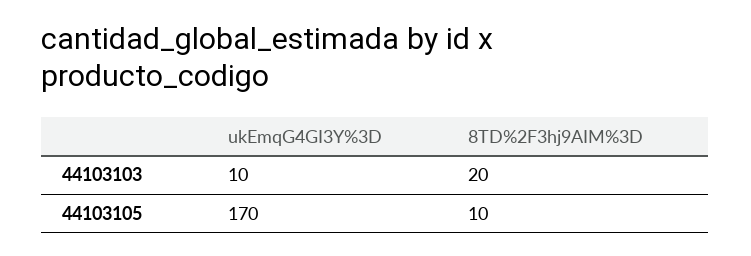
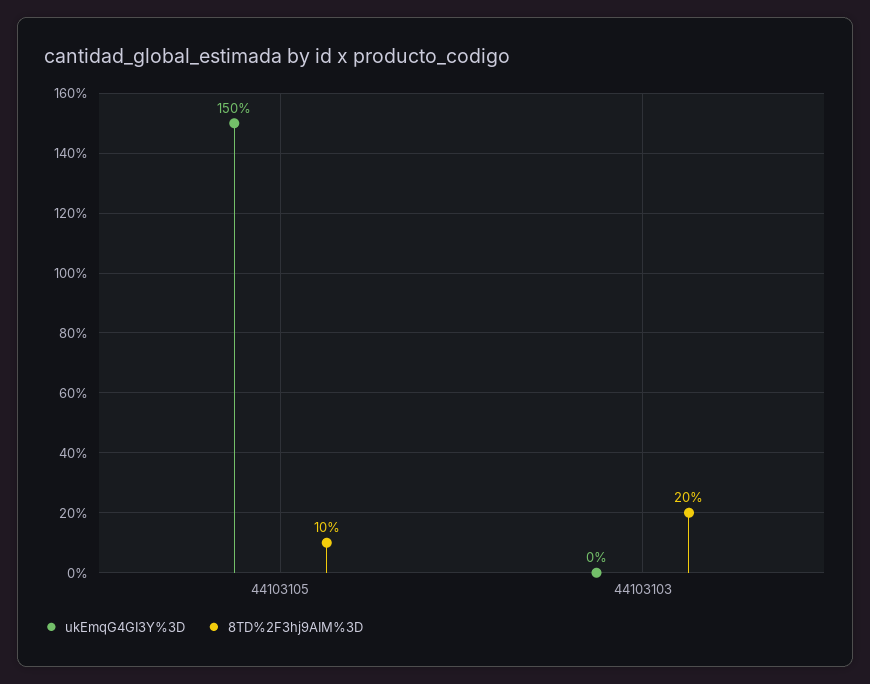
  {
    "ukEmqG4GI3Y%3D": {
-     "44103103": 10,
+     "44103103": 0,
-     "44103105": 170
+     "44103105": 150
    },
    "8TD%2F3hj9AIM%3D": {
      "44103103": 20,
      "44103105": 10
    }
  }

